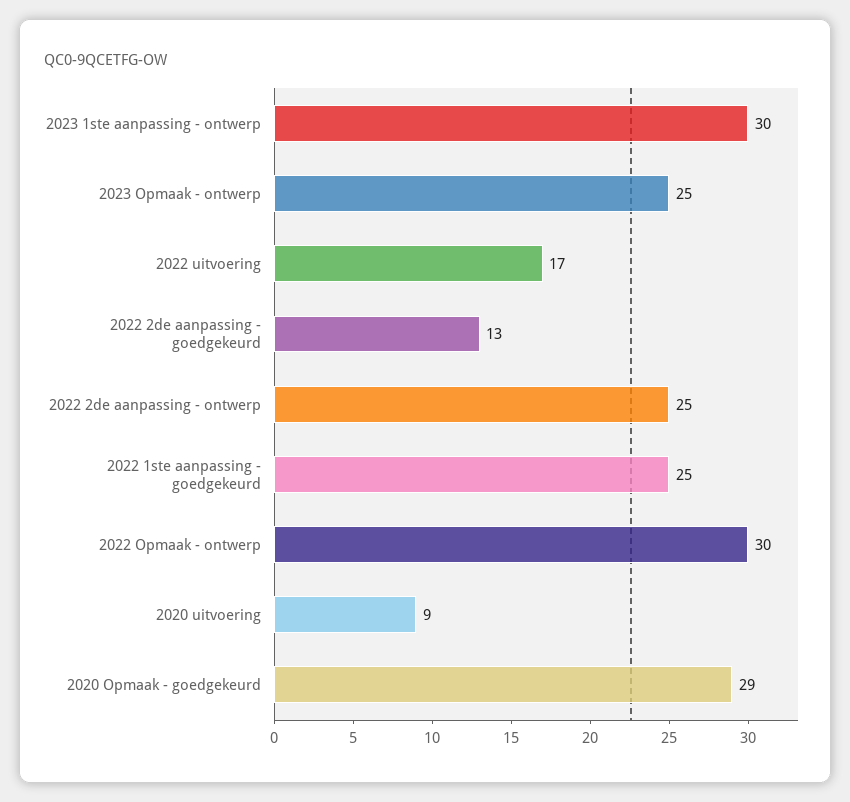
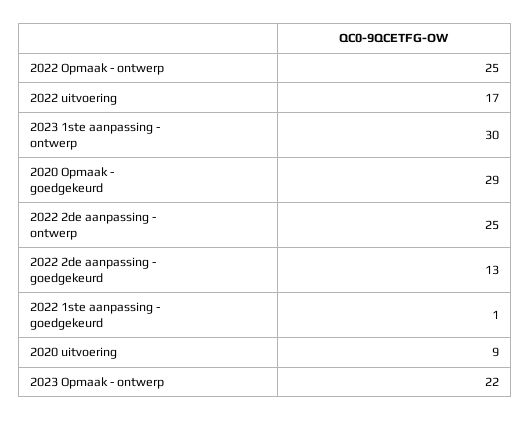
  {
    "2023 1ste aanpassing - ontwerp": 30,
-   "2023 Opmaak - ontwerp": 25,
+   "2023 Opmaak - ontwerp": 22,
    "2022 uitvoering": 17,
    "2022 2de aanpassing - goedgekeurd": 13,
    "2022 2de aanpassing - ontwerp": 25,
-   "2022 1ste aanpassing - goedgekeurd": 25,
+   "2022 1ste aanpassing - goedgekeurd": 1,
-   "2022 Opmaak - ontwerp": 30,
+   "2022 Opmaak - ontwerp": 25,
    "2020 uitvoering": 9,
    "2020 Opmaak - goedgekeurd": 29
  }

